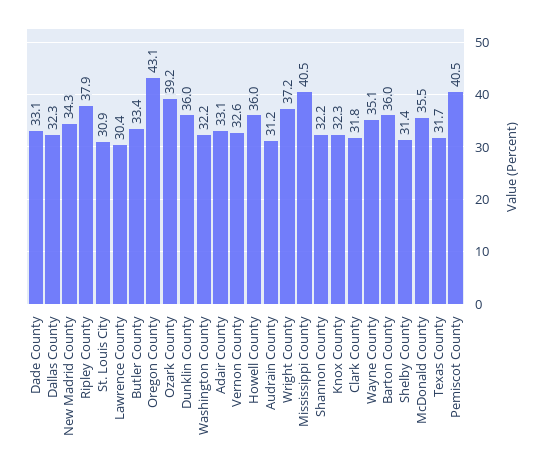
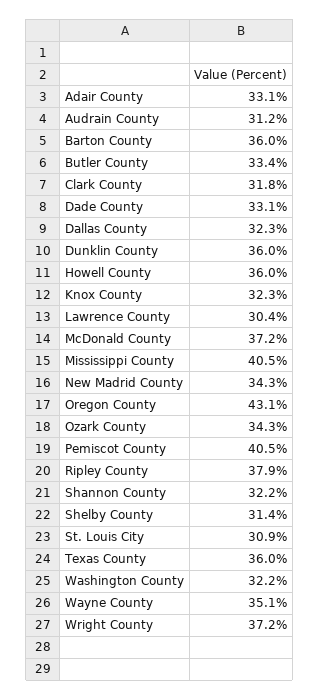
  {
    "Dade County": 33.1,
    "Dallas County": 32.3,
    "New Madrid County": 34.3,
    "Ripley County": 37.9,
    "St. Louis City": 30.9,
    "Lawrence County": 30.4,
    "Butler County": 33.4,
    "Oregon County": 43.1,
-   "Ozark County": 39.2,
+   "Ozark County": 34.3,
    "Dunklin County": 36,
    "Washington County": 32.2,
    "Adair County": 33.1,
-   "Vernon County": 32.6,
    "Howell County": 36,
    "Audrain County": 31.2,
    "Wright County": 37.2,
    "Mississippi County": 40.5,
    "Shannon County": 32.2,
    "Knox County": 32.3,
    "Clark County": 31.8,
    "Wayne County": 35.1,
    "Barton County": 36,
    "Shelby County": 31.4,
-   "McDonald County": 35.5,
+   "McDonald County": 37.2,
-   "Texas County": 31.7,
+   "Texas County": 36,
    "Pemiscot County": 40.5
  }

